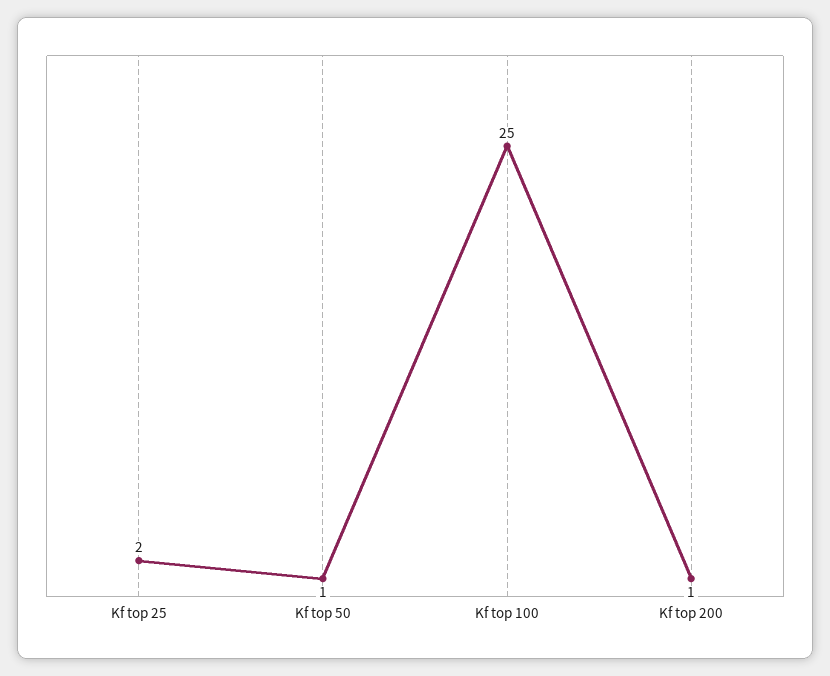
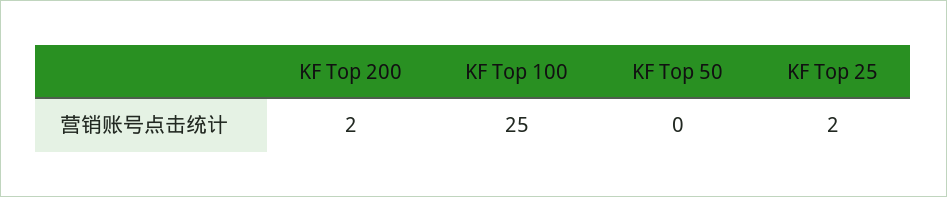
  {
    "Kf top 25": 2,
-   "Kf top 50": 1,
+   "Kf top 50": 0,
    "Kf top 100": 25,
-   "Kf top 200": 1
+   "Kf top 200": 2
  }

